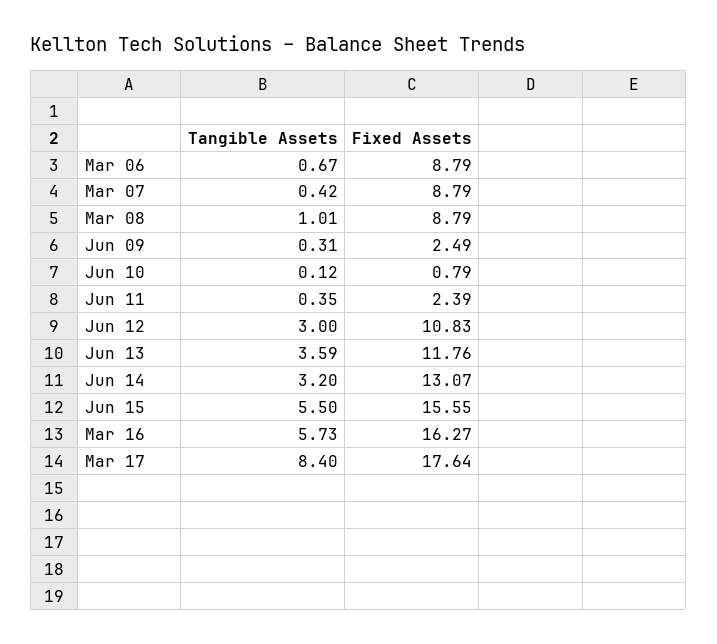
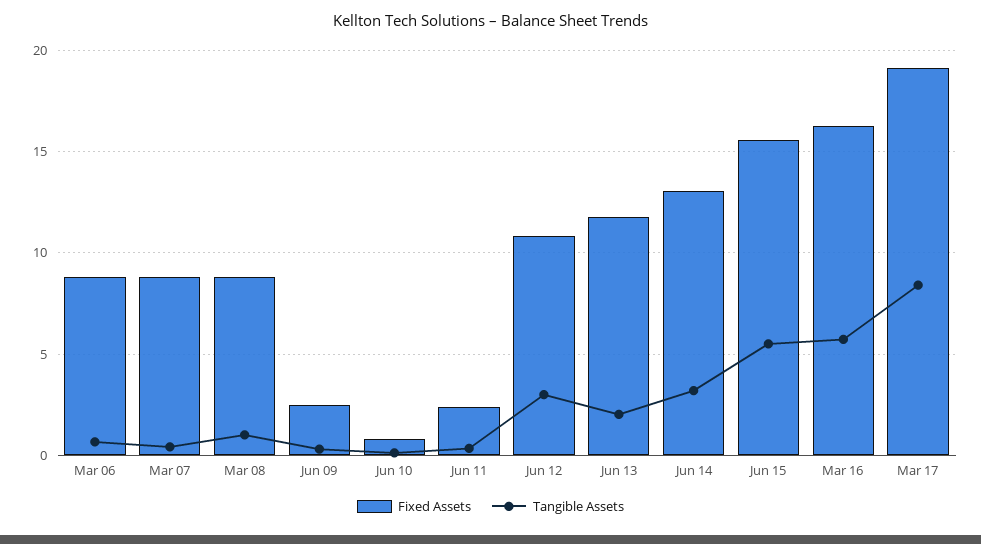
  {
    "Tangible Assets": {
      "Mar 06": 0.67,
      "Mar 07": 0.42,
      "Mar 08": 1.01,
      "Jun 09": 0.31,
      "Jun 10": 0.12,
      "Jun 11": 0.35,
      "Jun 12": 3,
-     "Jun 13": 3.59,
+     "Jun 13": 2,
      "Jun 14": 3.2,
      "Jun 15": 5.5,
      "Mar 16": 5.73,
      "Mar 17": 8.4
    },
    "Fixed Assets": {
      "Mar 06": 8.79,
      "Mar 07": 8.79,
      "Mar 08": 8.79,
      "Jun 09": 2.49,
      "Jun 10": 0.79,
      "Jun 11": 2.39,
      "Jun 12": 10.83,
      "Jun 13": 11.76,
      "Jun 14": 13.07,
      "Jun 15": 15.55,
      "Mar 16": 16.27,
-     "Mar 17": 17.64
+     "Mar 17": 19
    }
  }

